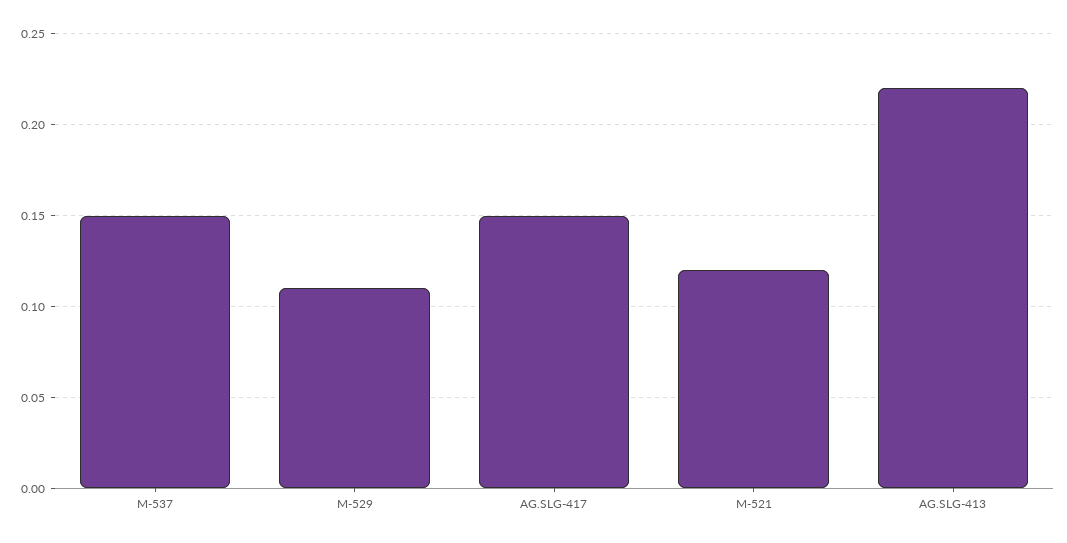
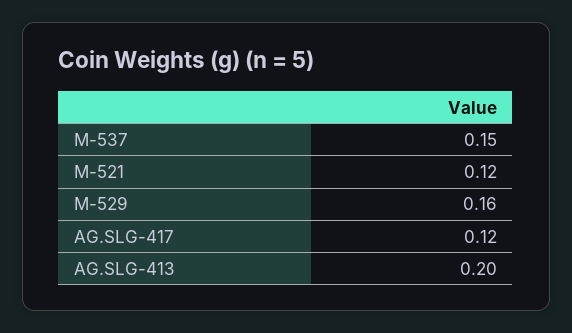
  {
    "M-537": 0.15,
-   "M-529": 0.11,
+   "M-529": 0.16,
-   "AG.SLG-417": 0.15,
+   "AG.SLG-417": 0.12,
    "M-521": 0.12,
-   "AG.SLG-413": 0.22
+   "AG.SLG-413": 0.2
  }

